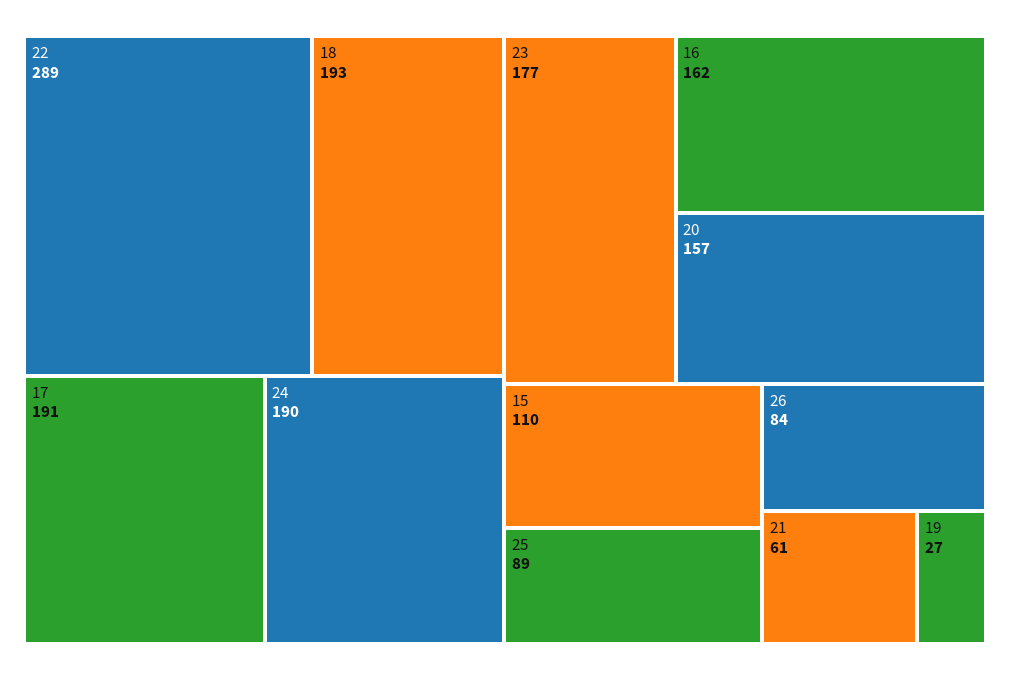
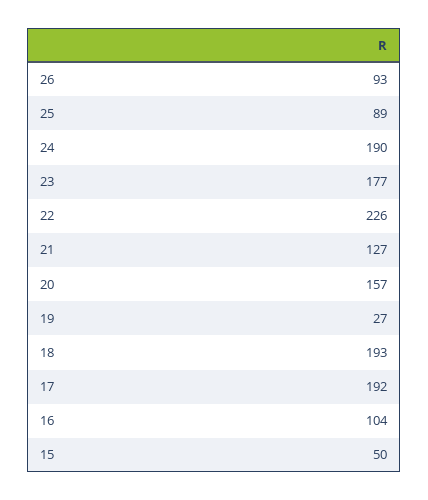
  {
-   "22": 289,
+   "22": 226,
    "18": 193,
-   "17": 191,
+   "17": 192,
    "24": 190,
    "23": 177,
-   "16": 162,
+   "16": 104,
    "20": 157,
-   "15": 110,
+   "15": 50,
    "25": 89,
-   "26": 84,
+   "26": 93,
-   "21": 61,
+   "21": 127,
    "19": 27
  }

